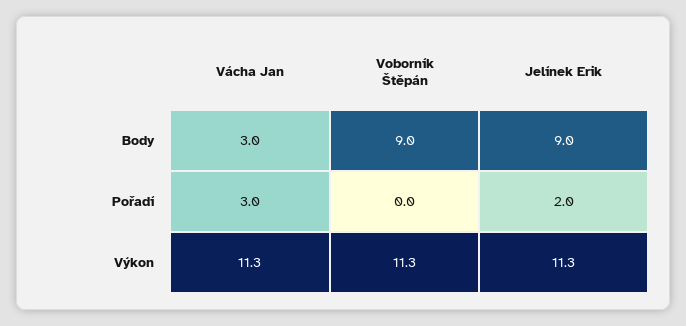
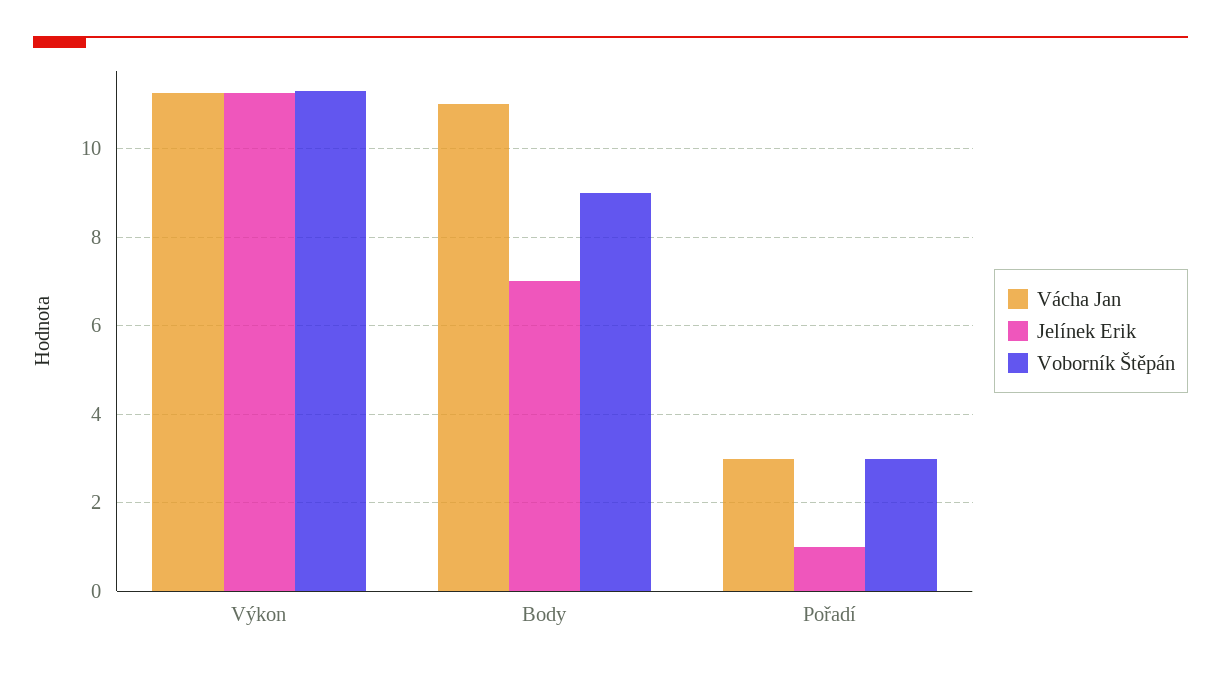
  {
    "Vácha Jan": {
-     "Body": 3,
+     "Body": 11,
      "Pořadí": 3,
      "Výkon": 11.3
    },
    "Voborník Štěpán": {
      "Body": 9,
-     "Pořadí": 0,
+     "Pořadí": 3,
      "Výkon": 11.3
    },
    "Jelínek Erik": {
-     "Body": 9,
+     "Body": 7,
-     "Pořadí": 2,
+     "Pořadí": 1,
      "Výkon": 11.3
    }
  }

